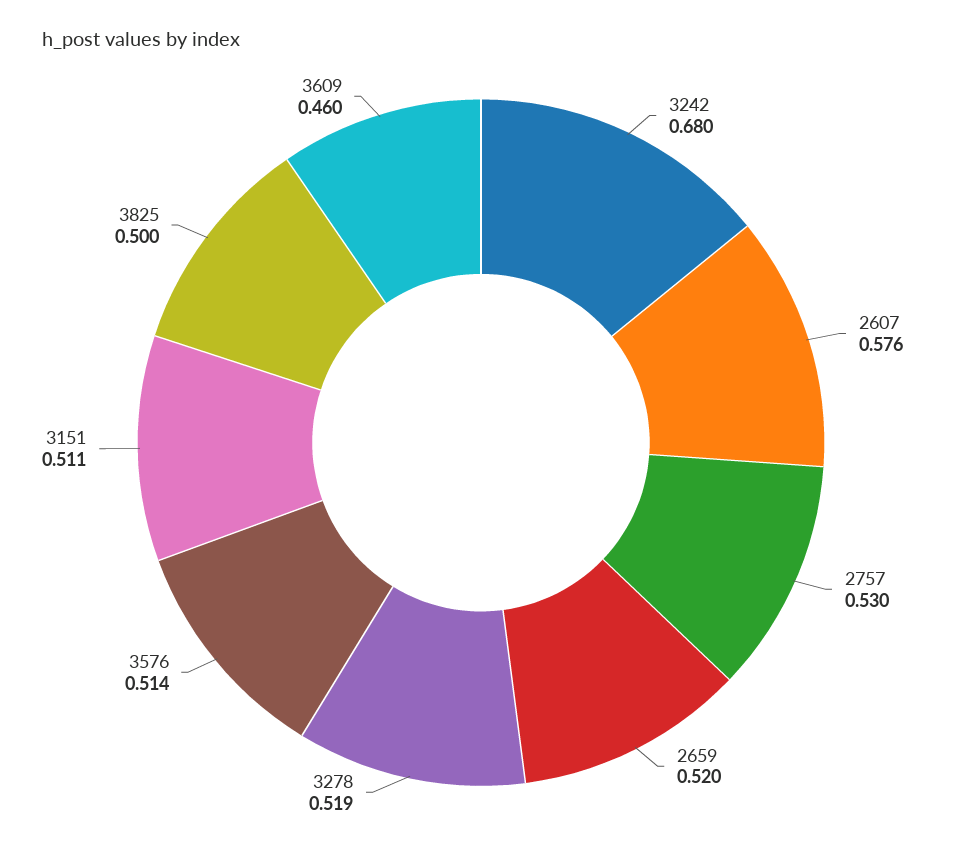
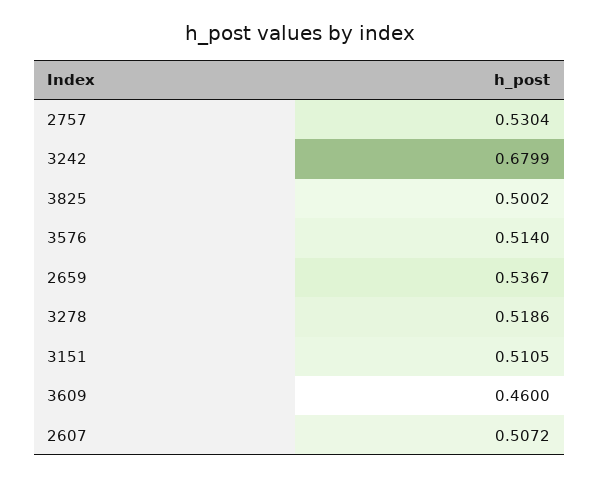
  {
    "3242": 0.6799,
-   "2607": 0.576,
+   "2607": 0.5072,
    "2757": 0.5304,
-   "2659": 0.52,
+   "2659": 0.5367,
    "3278": 0.5186,
    "3576": 0.514,
    "3151": 0.5105,
    "3825": 0.5002,
    "3609": 0.46
  }

